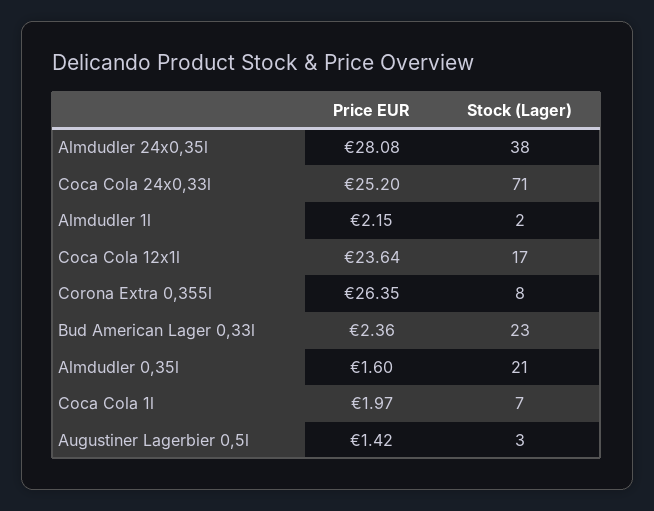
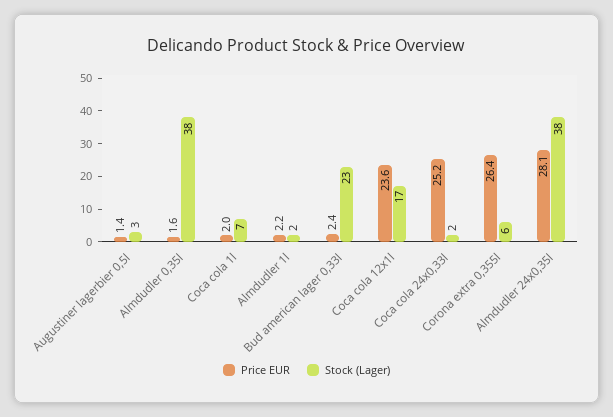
  {
    "Price EUR": {
      "Almdudler 24x0,35l": 28.08,
      "Coca Cola 24x0,33l": 25.2,
      "Almdudler 1l": 2.15,
      "Coca Cola 12x1l": 23.64,
      "Corona Extra 0,355l": 26.35,
      "Bud American Lager 0,33l": 2.36,
      "Almdudler 0,35l": 1.6,
      "Coca Cola 1l": 1.97,
      "Augustiner Lagerbier 0,5l": 1.42
    },
    "Stock (Lager)": {
      "Almdudler 24x0,35l": 38,
-     "Coca Cola 24x0,33l": 71,
+     "Coca Cola 24x0,33l": 2,
      "Almdudler 1l": 2,
      "Coca Cola 12x1l": 17,
-     "Corona Extra 0,355l": 8,
+     "Corona Extra 0,355l": 6,
      "Bud American Lager 0,33l": 23,
-     "Almdudler 0,35l": 21,
+     "Almdudler 0,35l": 38,
      "Coca Cola 1l": 7,
      "Augustiner Lagerbier 0,5l": 3
    }
  }

